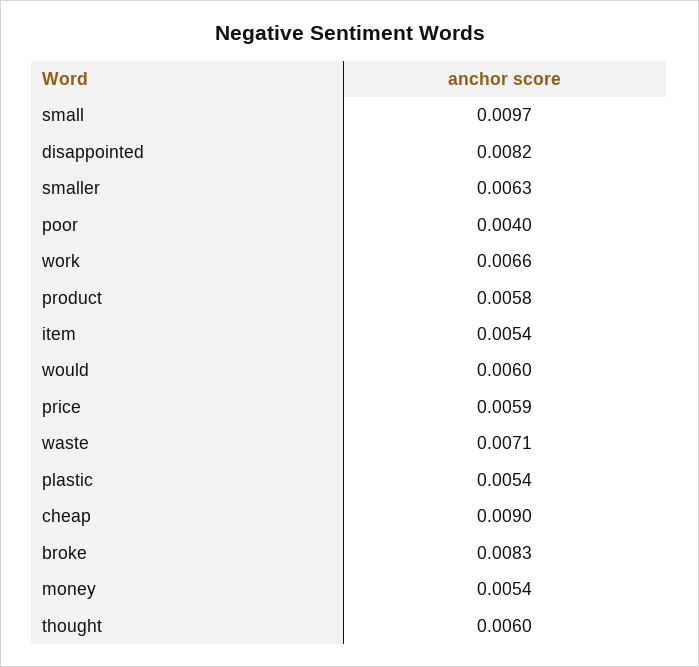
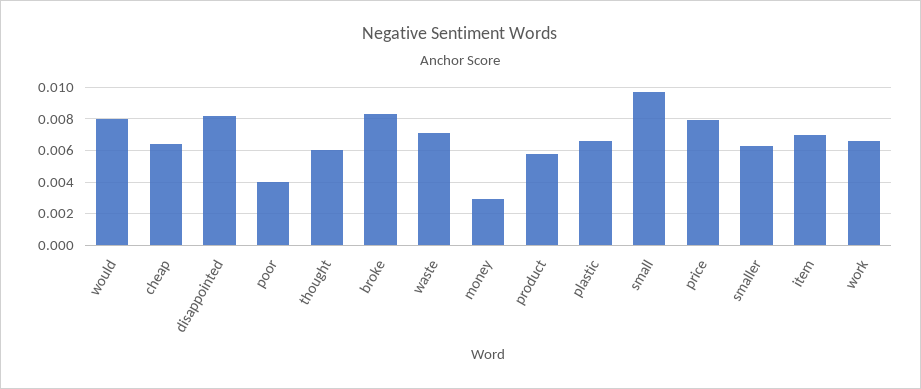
  {
    "small": 0.0097,
    "disappointed": 0.0082,
    "smaller": 0.0063,
    "poor": 0.004,
    "work": 0.0066,
    "product": 0.0058,
-   "item": 0.0054,
+   "item": 0.007,
-   "would": 0.006,
+   "would": 0.008,
-   "price": 0.0059,
+   "price": 0.008,
    "waste": 0.0071,
-   "plastic": 0.0054,
+   "plastic": 0.0065,
-   "cheap": 0.009,
+   "cheap": 0.0065,
    "broke": 0.0083,
-   "money": 0.0054,
+   "money": 0.003,
    "thought": 0.006
  }

